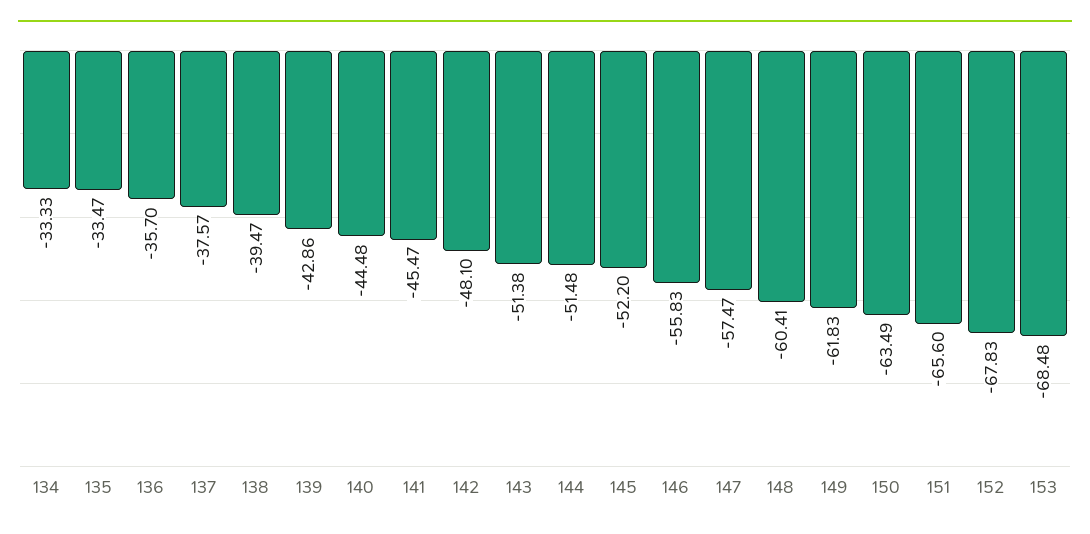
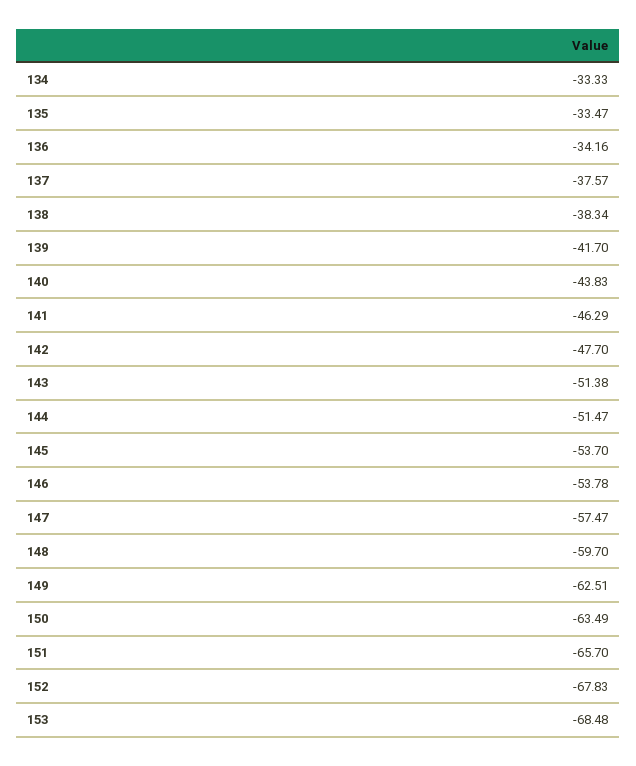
  {
    "134": -33.33,
    "135": -33.47,
-   "136": -35.7,
+   "136": -34.16,
    "137": -37.57,
-   "138": -39.47,
+   "138": -38.34,
-   "139": -42.86,
+   "139": -41.7,
-   "140": -44.48,
+   "140": -43.83,
-   "141": -45.47,
+   "141": -46.29,
-   "142": -48.1,
+   "142": -47.7,
    "143": -51.38,
-   "144": -51.48,
+   "144": -51.47,
-   "145": -52.2,
+   "145": -53.7,
-   "146": -55.83,
+   "146": -53.78,
    "147": -57.47,
-   "148": -60.41,
+   "148": -59.7,
-   "149": -61.83,
+   "149": -62.51,
    "150": -63.49,
-   "151": -65.6,
+   "151": -65.7,
    "152": -67.83,
    "153": -68.48
  }

